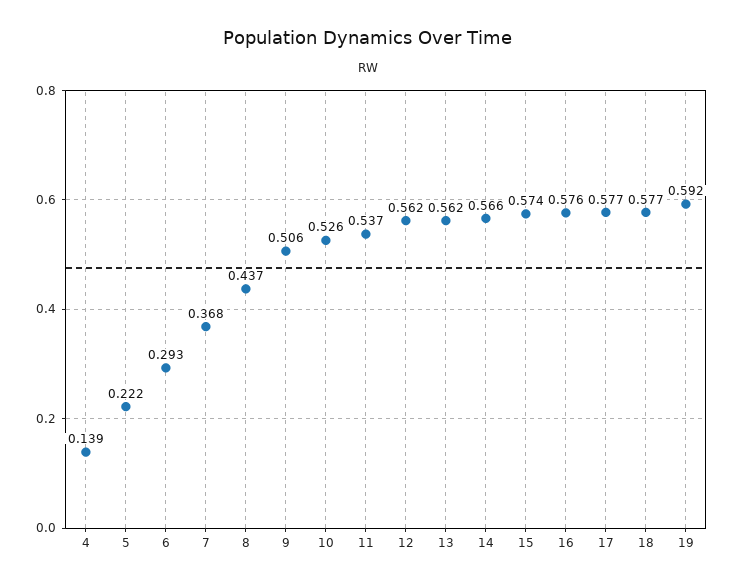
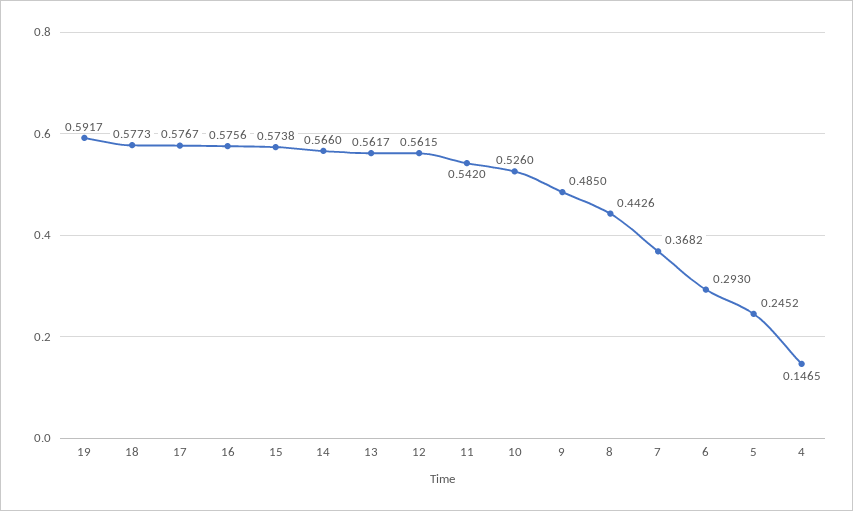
  {
-   "4": 0.139,
+   "4": 0.1465,
-   "5": 0.222,
+   "5": 0.2452,
    "6": 0.293,
    "7": 0.3682,
-   "8": 0.437,
+   "8": 0.4426,
-   "9": 0.506,
+   "9": 0.485,
    "10": 0.526,
-   "11": 0.537,
+   "11": 0.542,
    "12": 0.5615,
    "13": 0.5617,
    "14": 0.566,
    "15": 0.5738,
    "16": 0.5756,
    "17": 0.5767,
    "18": 0.5773,
    "19": 0.5917
  }

